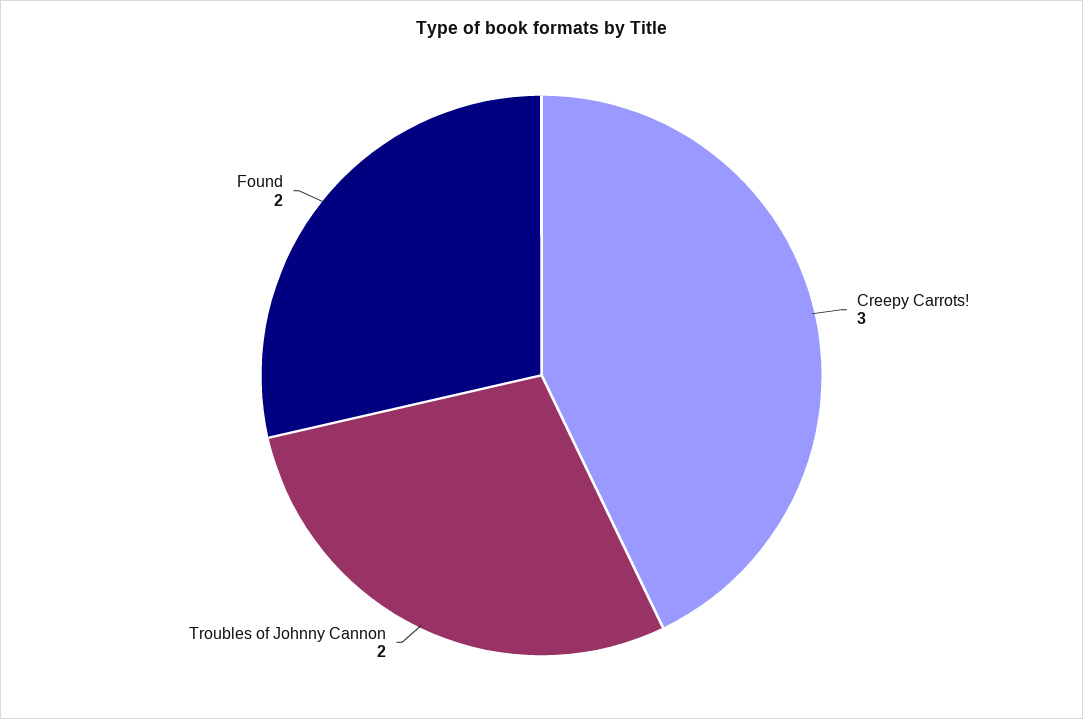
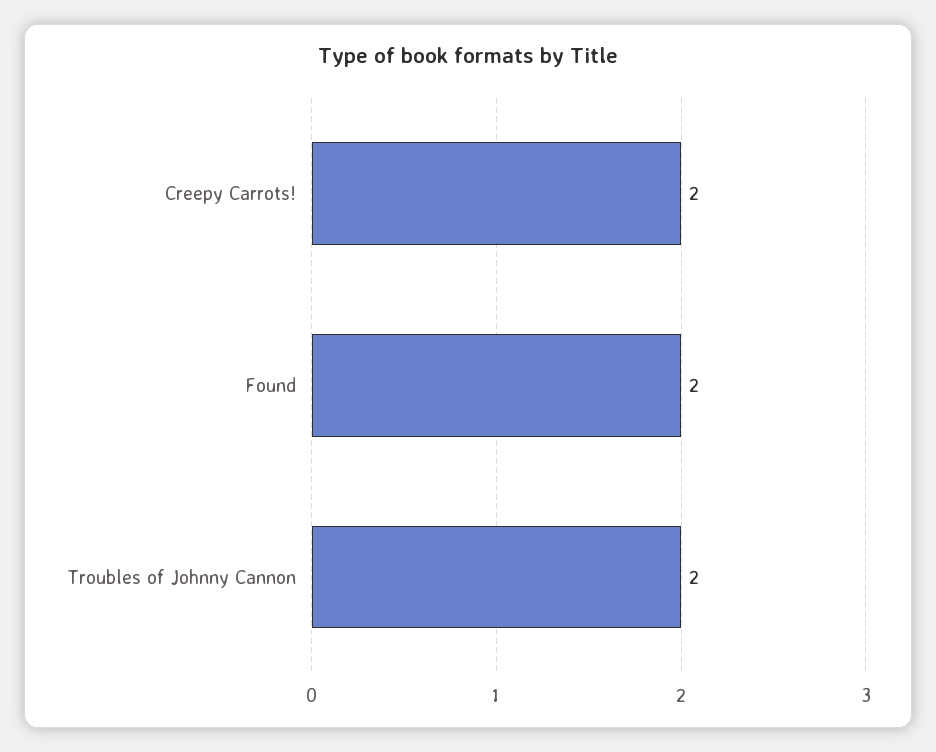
  {
-   "Creepy Carrots!": 3,
+   "Creepy Carrots!": 2,
    "Troubles of Johnny Cannon": 2,
    "Found": 2
  }

